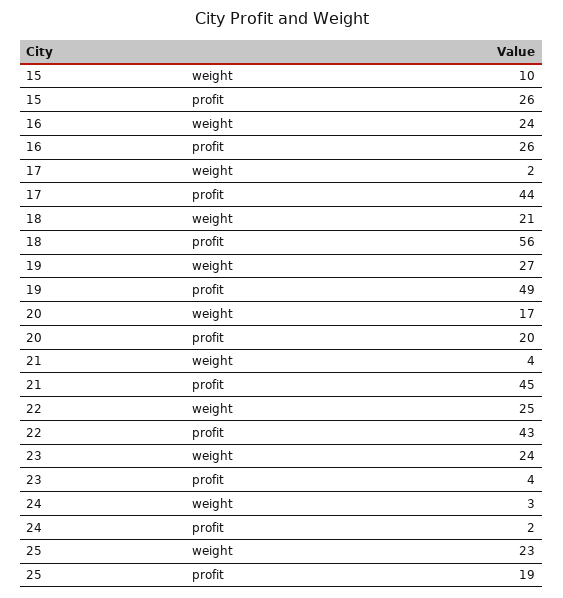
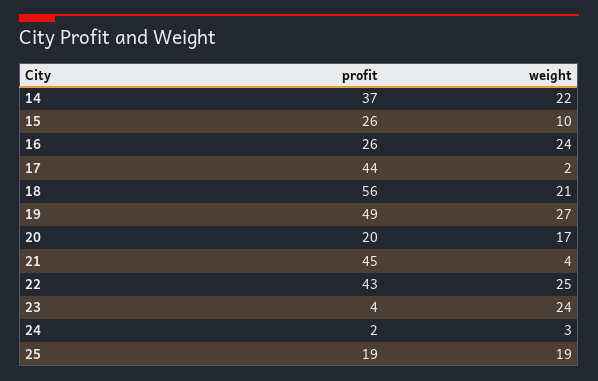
  {
    "15": {
      "weight": 10,
      "profit": 26
    },
    "16": {
      "weight": 24,
      "profit": 26
    },
    "17": {
      "weight": 2,
      "profit": 44
    },
    "18": {
      "weight": 21,
      "profit": 56
    },
    "19": {
      "weight": 27,
      "profit": 49
    },
    "20": {
      "weight": 17,
      "profit": 20
    },
    "21": {
      "weight": 4,
      "profit": 45
    },
    "22": {
      "weight": 25,
      "profit": 43
    },
    "23": {
      "weight": 24,
      "profit": 4
    },
    "24": {
      "weight": 3,
      "profit": 2
    },
    "25": {
-     "weight": 23,
+     "weight": 19,
      "profit": 19
-   }
+   },
+   "14": {
+     "profit": 37,
+     "weight": 22
+   }
  }

